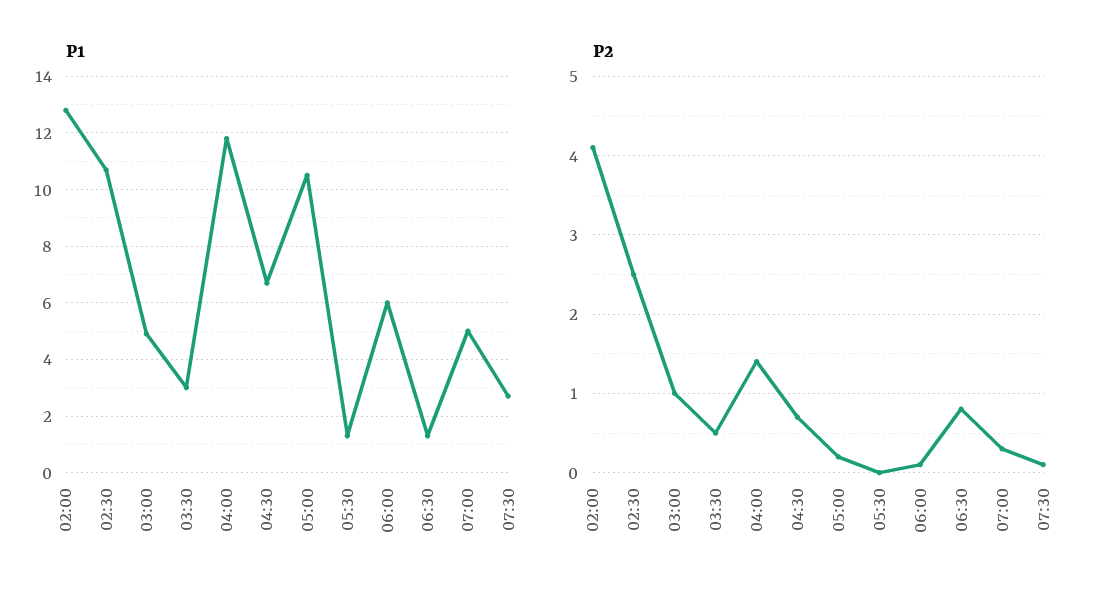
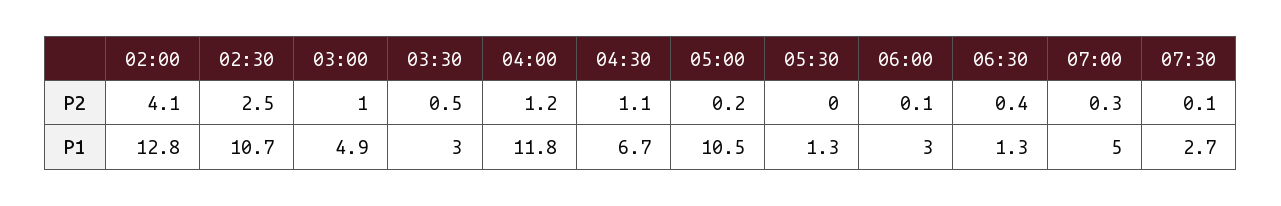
  {
    "P1": {
      "02:00": 12.8,
      "02:30": 10.7,
      "03:00": 4.9,
      "03:30": 3,
      "04:00": 11.8,
      "04:30": 6.7,
      "05:00": 10.5,
      "05:30": 1.3,
-     "06:00": 6,
+     "06:00": 3,
      "06:30": 1.3,
      "07:00": 5,
      "07:30": 2.7
    },
    "P2": {
      "02:00": 4.1,
      "02:30": 2.5,
      "03:00": 1,
      "03:30": 0.5,
-     "04:00": 1.4,
+     "04:00": 1.2,
-     "04:30": 0.7,
+     "04:30": 1.1,
      "05:00": 0.2,
      "05:30": 0,
      "06:00": 0.1,
-     "06:30": 0.8,
+     "06:30": 0.4,
      "07:00": 0.3,
      "07:30": 0.1
    }
  }

